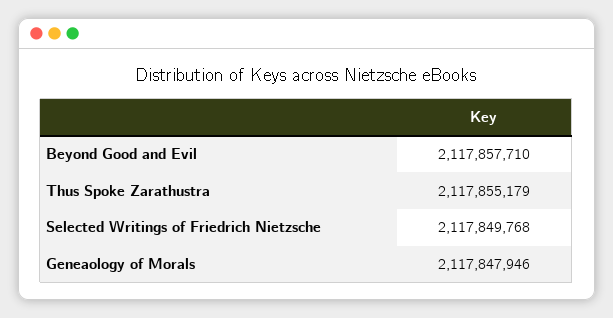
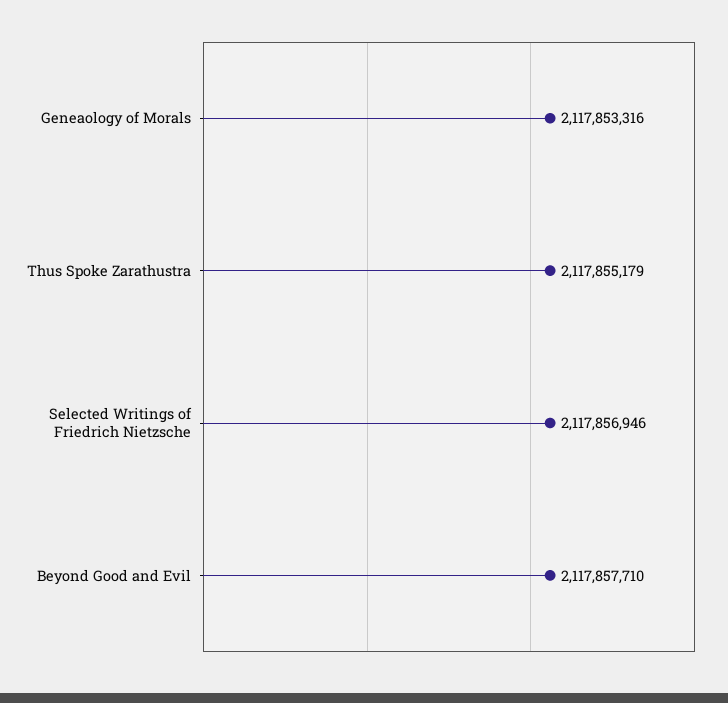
  {
    "Beyond Good and Evil": 2117857710,
    "Thus Spoke Zarathustra": 2117855179,
-   "Selected Writings of Friedrich Nietzsche": 2117849768,
+   "Selected Writings of Friedrich Nietzsche": 2117856946,
-   "Geneaology of Morals": 2117847946
+   "Geneaology of Morals": 2117853316
  }

